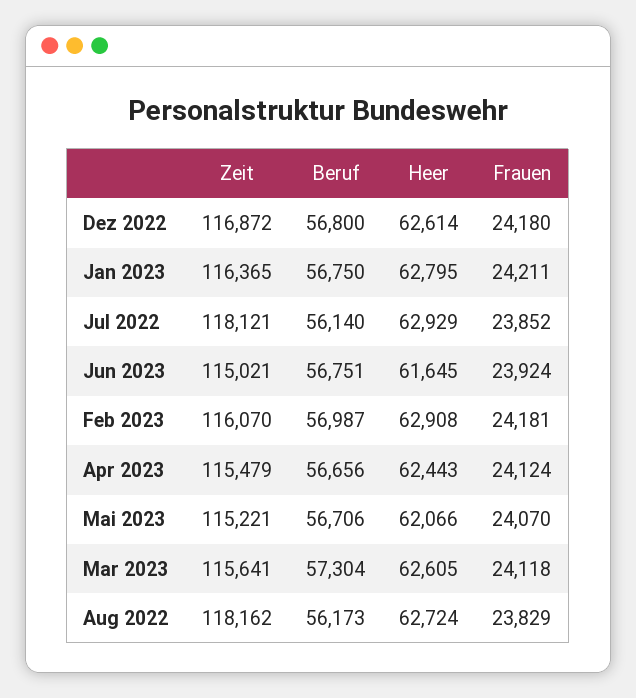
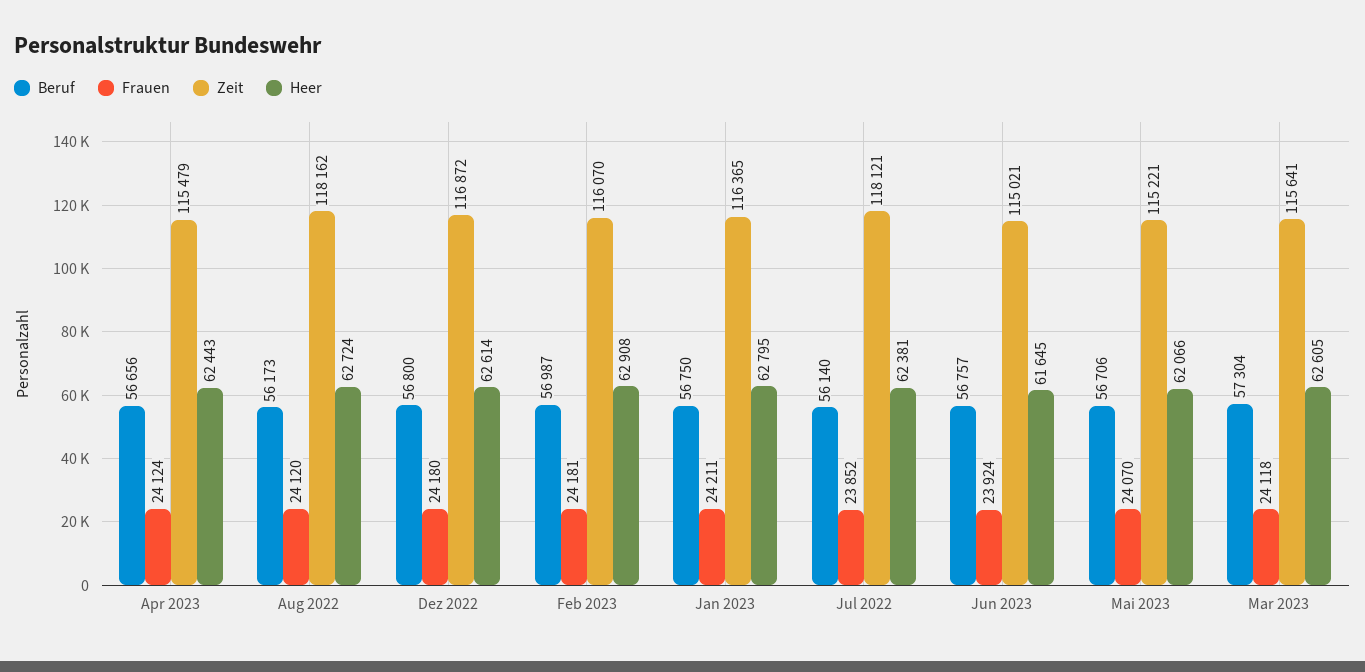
  {
    "Zeit": {
      "Dez 2022": 116872,
      "Jan 2023": 116365,
      "Jul 2022": 118121,
      "Jun 2023": 115021,
      "Feb 2023": 116070,
      "Apr 2023": 115479,
      "Mai 2023": 115221,
      "Mar 2023": 115641,
      "Aug 2022": 118162
    },
    "Beruf": {
      "Dez 2022": 56800,
      "Jan 2023": 56750,
      "Jul 2022": 56140,
-     "Jun 2023": 56751,
+     "Jun 2023": 56757,
      "Feb 2023": 56987,
      "Apr 2023": 56656,
      "Mai 2023": 56706,
      "Mar 2023": 57304,
      "Aug 2022": 56173
    },
    "Heer": {
      "Dez 2022": 62614,
      "Jan 2023": 62795,
-     "Jul 2022": 62929,
+     "Jul 2022": 62381,
      "Jun 2023": 61645,
      "Feb 2023": 62908,
      "Apr 2023": 62443,
      "Mai 2023": 62066,
      "Mar 2023": 62605,
      "Aug 2022": 62724
    },
    "Frauen": {
      "Dez 2022": 24180,
      "Jan 2023": 24211,
      "Jul 2022": 23852,
      "Jun 2023": 23924,
      "Feb 2023": 24181,
      "Apr 2023": 24124,
      "Mai 2023": 24070,
      "Mar 2023": 24118,
-     "Aug 2022": 23829
+     "Aug 2022": 24120
    }
  }

